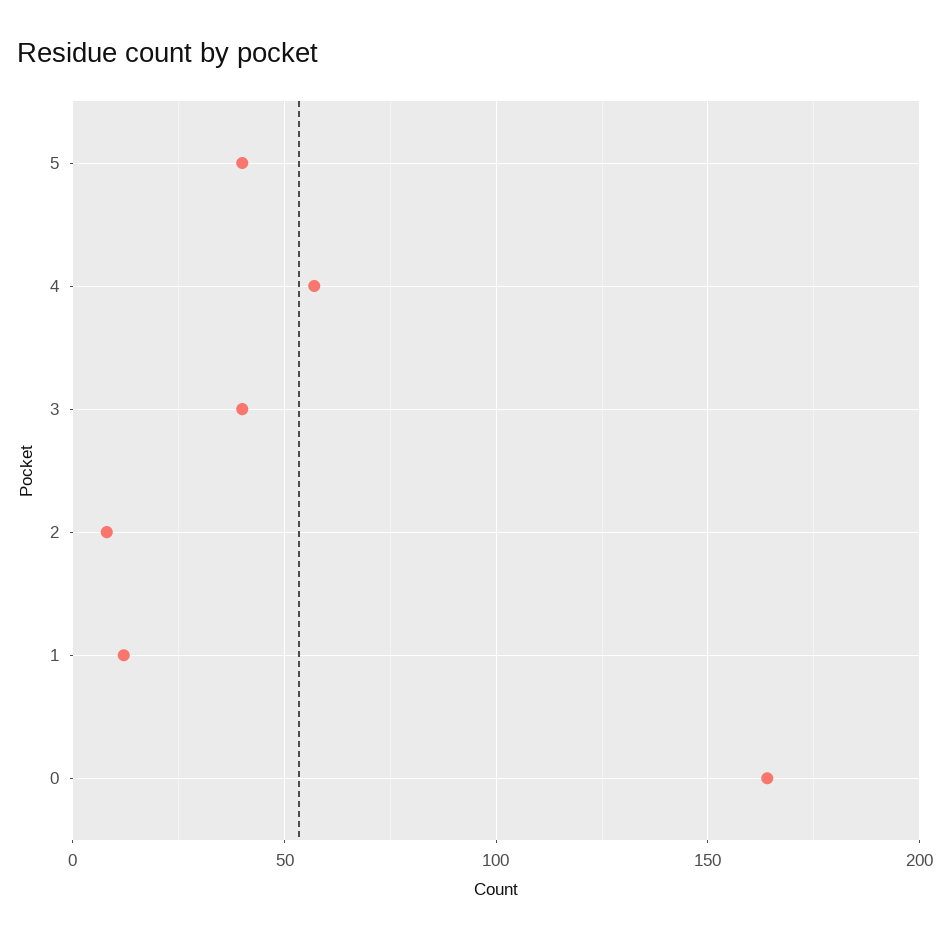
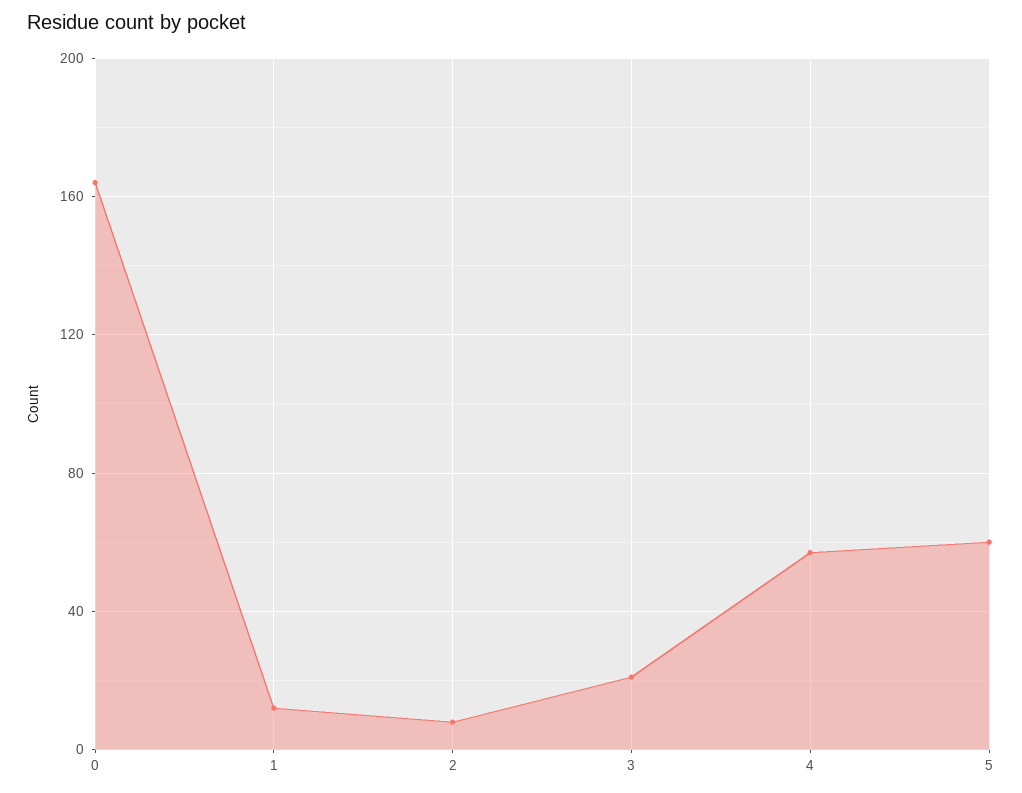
  {
-   "5": 40,
+   "5": 60,
    "4": 55,
-   "3": 40,
+   "3": 20,
    "2": 10,
    "1": 10,
    "0": 165
  }

